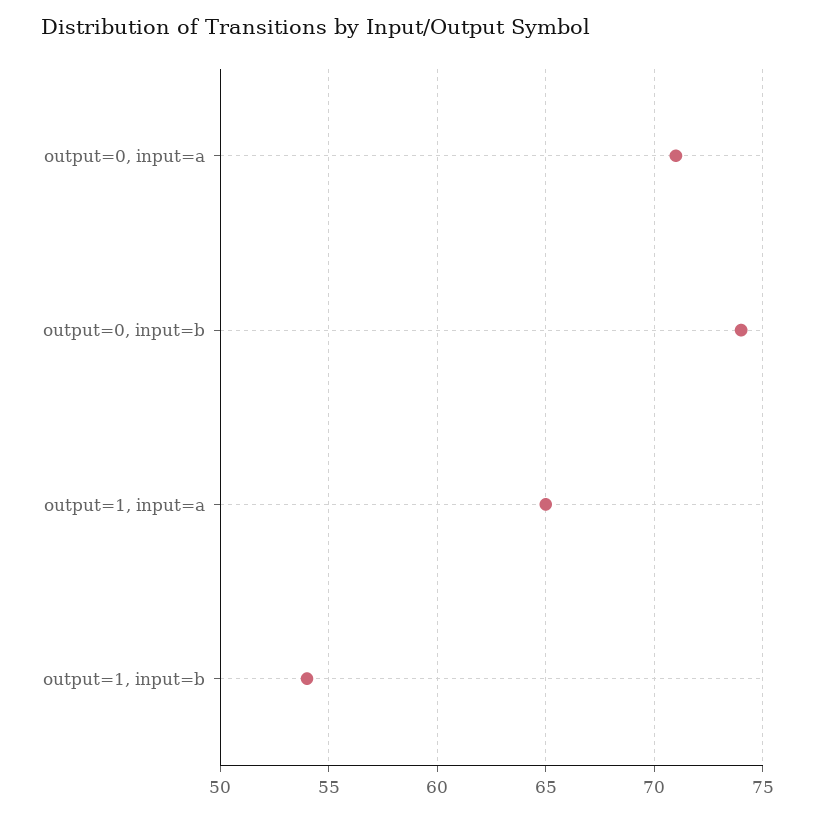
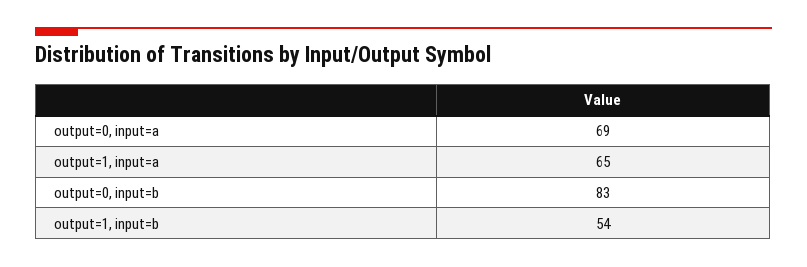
  {
-   "output=0, input=a": 71,
+   "output=0, input=a": 69,
-   "output=0, input=b": 74,
+   "output=0, input=b": 83,
    "output=1, input=a": 65,
    "output=1, input=b": 54
  }

